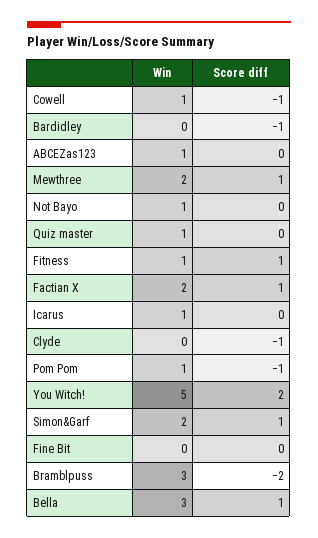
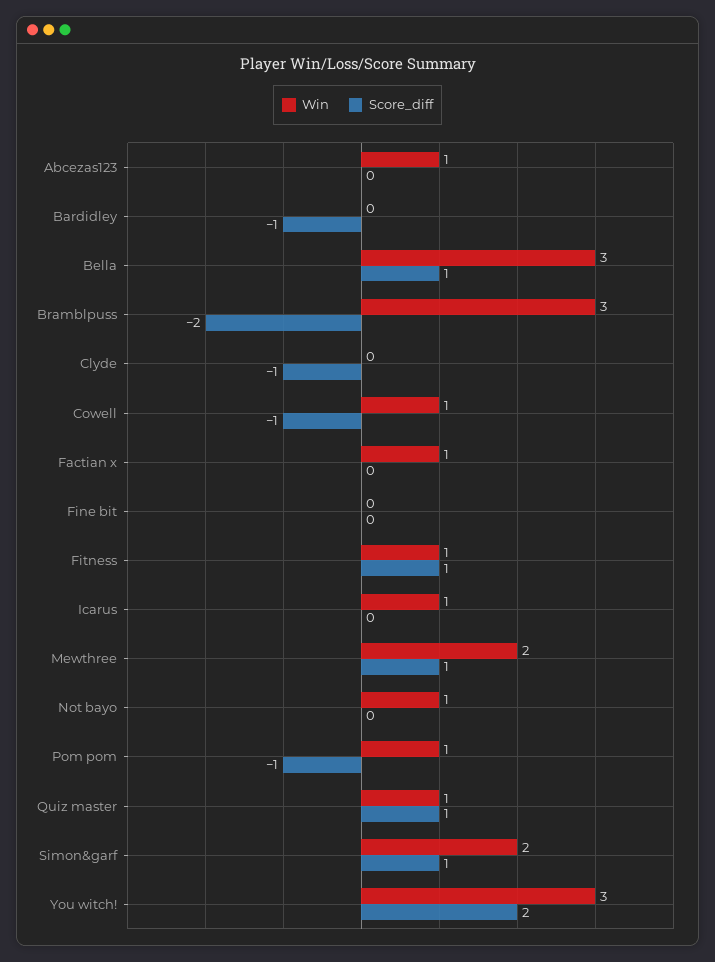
  {
    "Win": {
      "Cowell": 1,
      "Bardidley": 0,
      "ABCEZas123": 1,
      "Mewthree": 2,
      "Not Bayo": 1,
      "Quiz master": 1,
      "Fitness": 1,
-     "Factian X": 2,
+     "Factian X": 1,
      "Icarus": 1,
      "Clyde": 0,
      "Pom Pom": 1,
-     "You Witch!": 5,
+     "You Witch!": 3,
      "Simon&Garf": 2,
      "Fine Bit": 0,
      "Bramblpuss": 3,
      "Bella": 3
    },
    "Score diff": {
      "Cowell": -1,
      "Bardidley": -1,
      "ABCEZas123": 0,
      "Mewthree": 1,
      "Not Bayo": 0,
-     "Quiz master": 0,
+     "Quiz master": 1,
      "Fitness": 1,
-     "Factian X": 1,
+     "Factian X": 0,
      "Icarus": 0,
      "Clyde": -1,
      "Pom Pom": -1,
      "You Witch!": 2,
      "Simon&Garf": 1,
      "Fine Bit": 0,
      "Bramblpuss": -2,
      "Bella": 1
    }
  }

